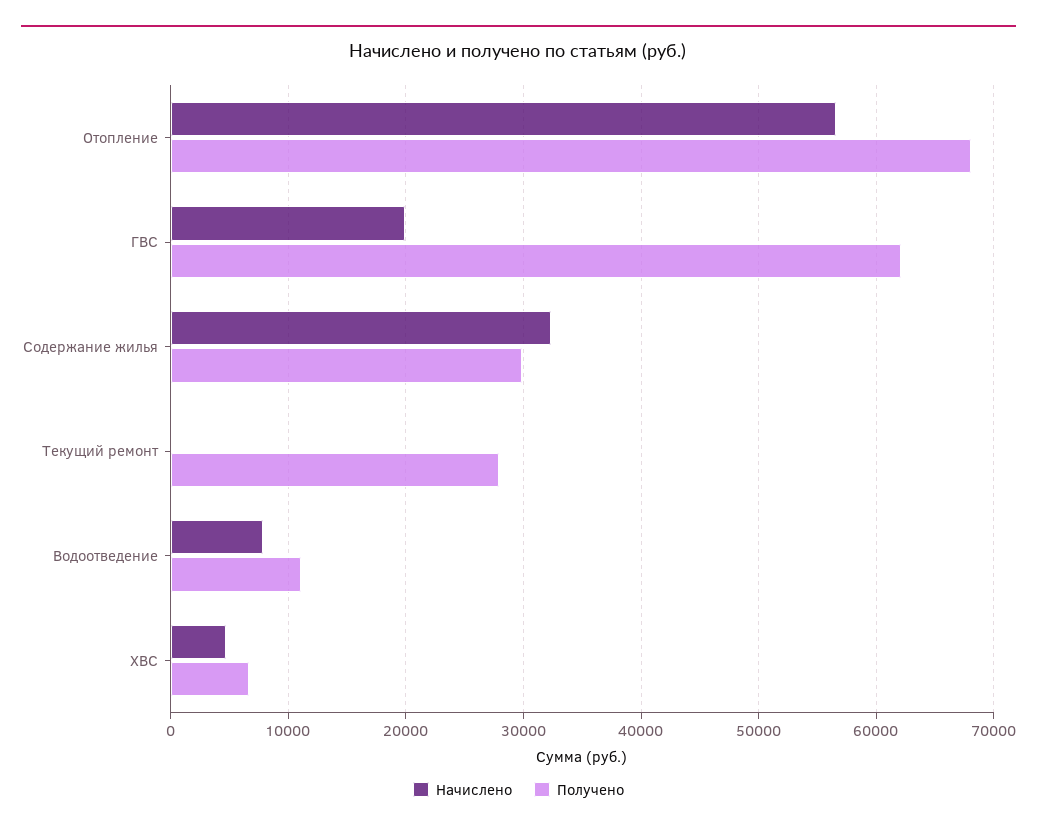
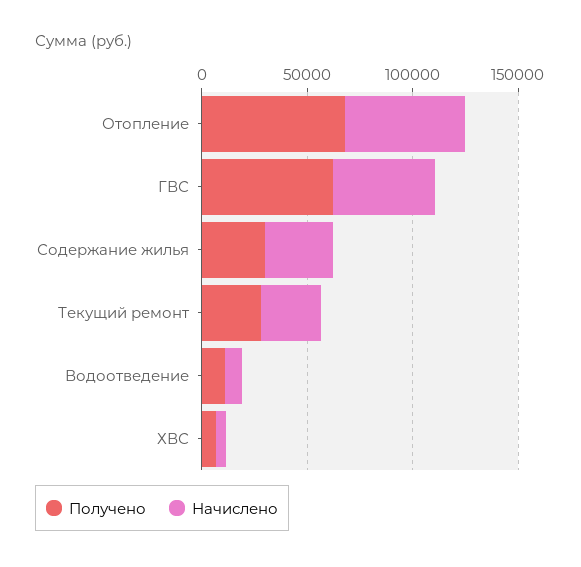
  {
    "Начислено": {
      "Отопление": 57000,
-     "ГВС": 20000,
+     "ГВС": 50000,
      "Содержание жилья": 32000,
-     "Текущий ремонт": 0,
+     "Текущий ремонт": 30000,
      "Водоотведение": 8000,
      "ХВС": 5000
    },
    "Получено": {
      "Отопление": 68000,
      "ГВС": 62000,
      "Содержание жилья": 30000,
      "Текущий ремонт": 28000,
      "Водоотведение": 11000,
      "ХВС": 7000
    }
  }

